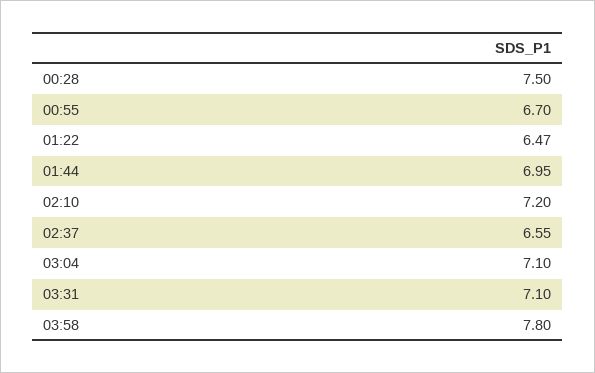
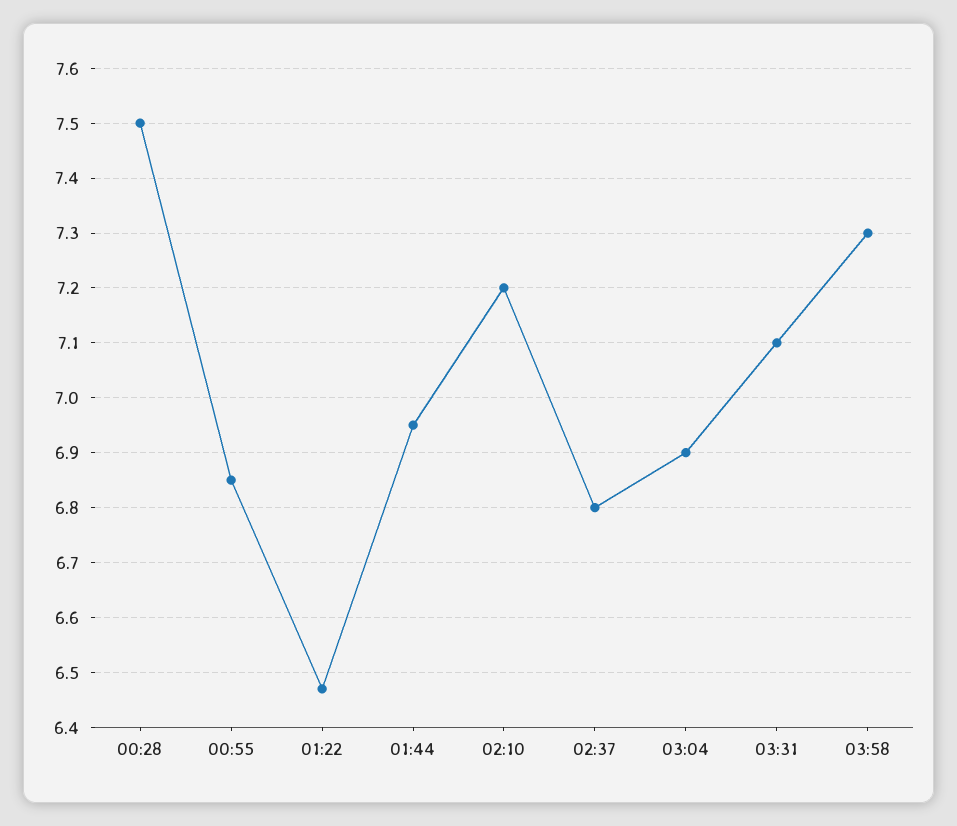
  {
    "00:28": 7.5,
-   "00:55": 6.7,
+   "00:55": 6.85,
    "01:22": 6.47,
    "01:44": 6.95,
    "02:10": 7.2,
-   "02:37": 6.55,
+   "02:37": 6.8,
-   "03:04": 7.1,
+   "03:04": 6.9,
    "03:31": 7.1,
-   "03:58": 7.8
+   "03:58": 7.3
  }

